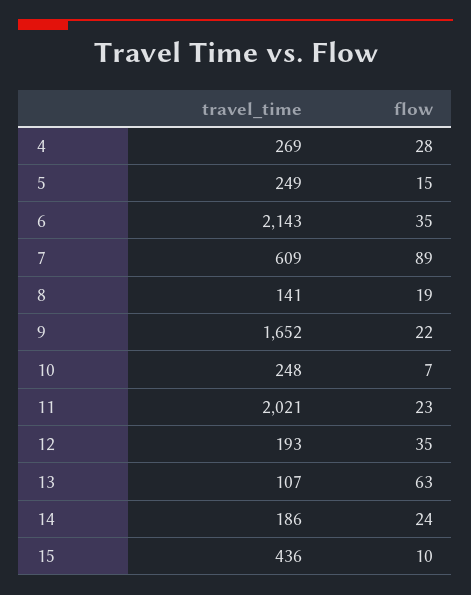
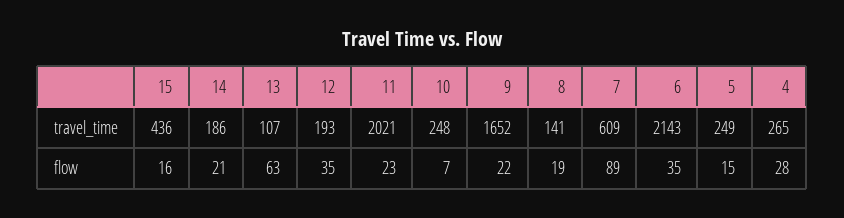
  {
    "travel_time": {
-     "4": 269,
+     "4": 265,
      "5": 249,
      "6": 2143,
      "7": 609,
      "8": 141,
      "9": 1652,
      "10": 248,
      "11": 2021,
      "12": 193,
      "13": 107,
      "14": 186,
      "15": 436
    },
    "flow": {
      "4": 28,
      "5": 15,
      "6": 35,
      "7": 89,
      "8": 19,
      "9": 22,
      "10": 7,
      "11": 23,
      "12": 35,
      "13": 63,
-     "14": 24,
+     "14": 21,
-     "15": 10
+     "15": 16
    }
  }

